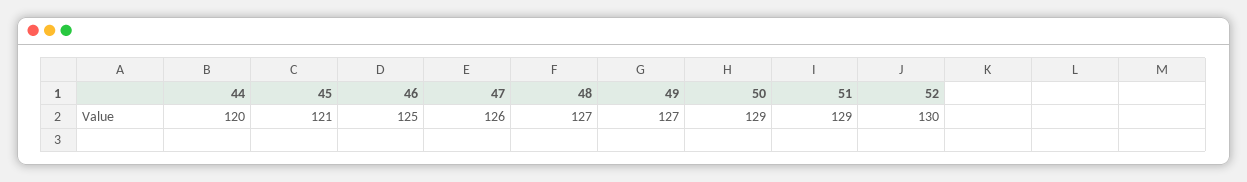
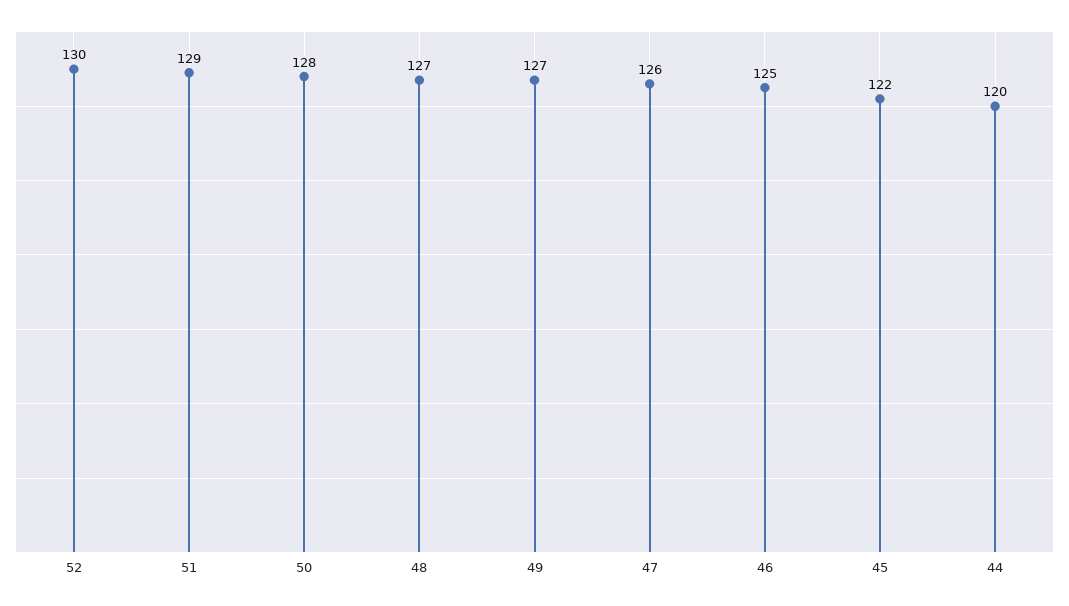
  {
    "44": 120,
-   "45": 121,
+   "45": 122,
    "46": 125,
    "47": 126,
    "48": 127,
    "49": 127,
-   "50": 129,
+   "50": 128,
    "51": 129,
    "52": 130
  }

